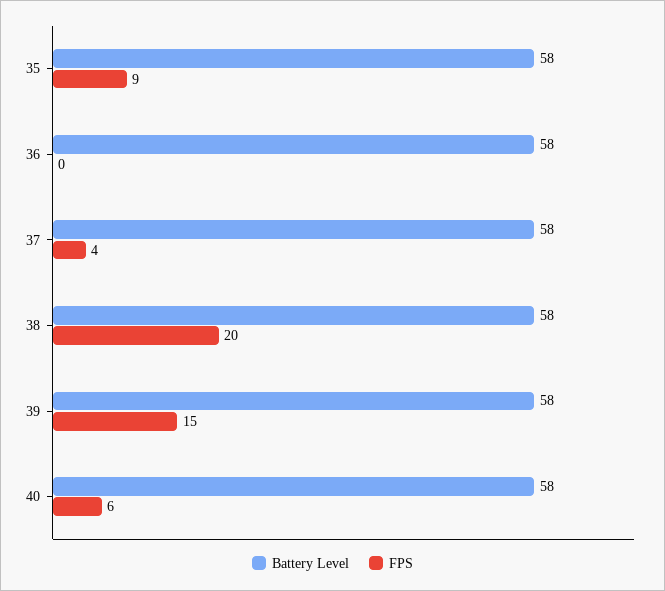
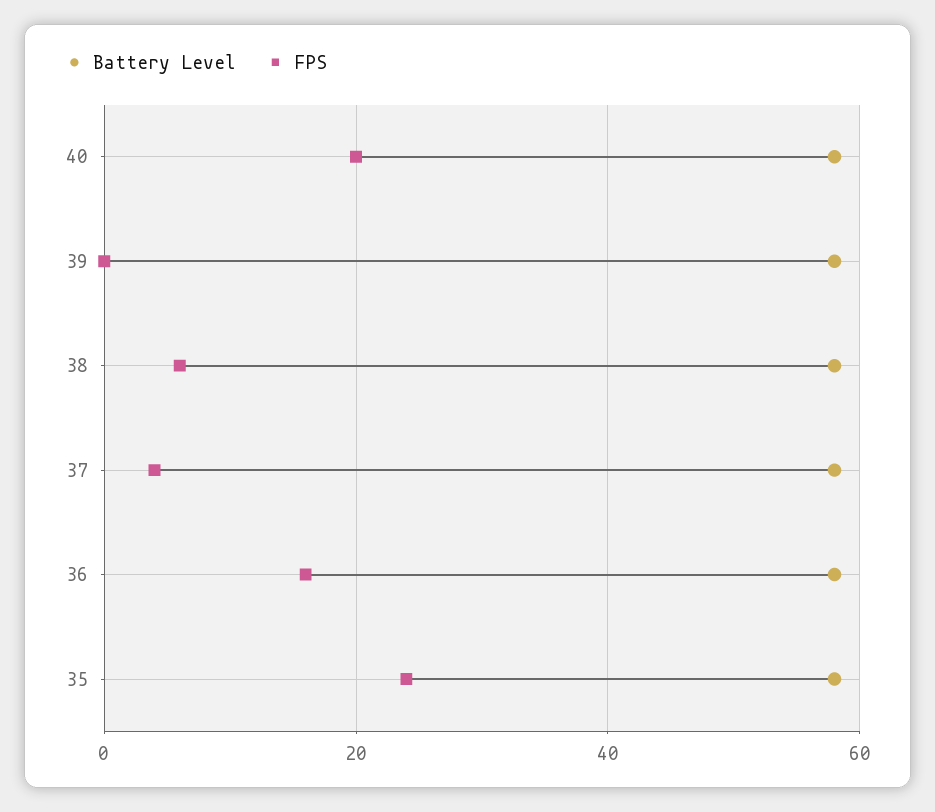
  {
    "Battery Level": {
      "35": 58,
      "36": 58,
      "37": 58,
      "38": 58,
      "39": 58,
      "40": 58
    },
    "FPS": {
-     "35": 9,
+     "35": 25,
-     "36": 0,
+     "36": 15,
      "37": 4,
-     "38": 20,
+     "38": 5,
-     "39": 15,
+     "39": 0,
-     "40": 6
+     "40": 20
    }
  }

